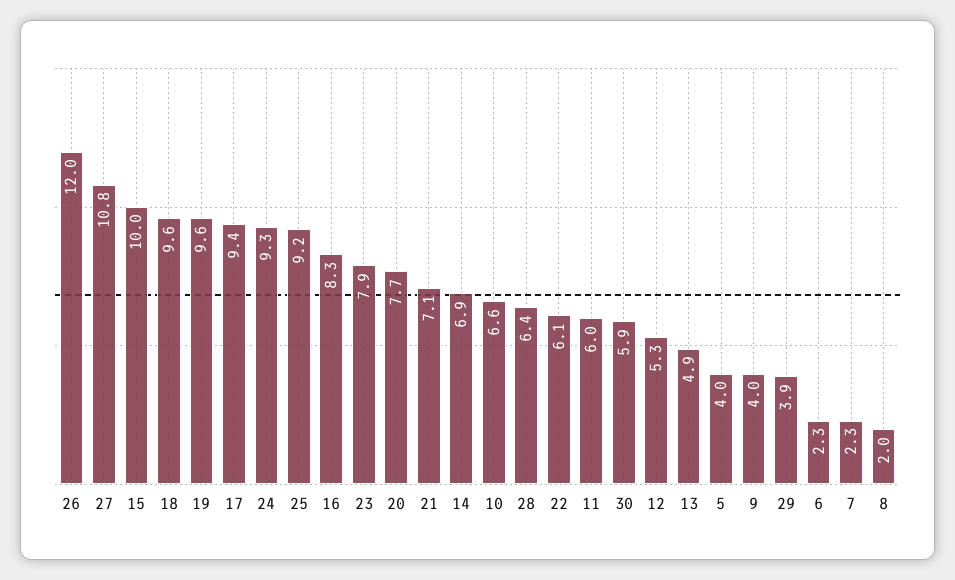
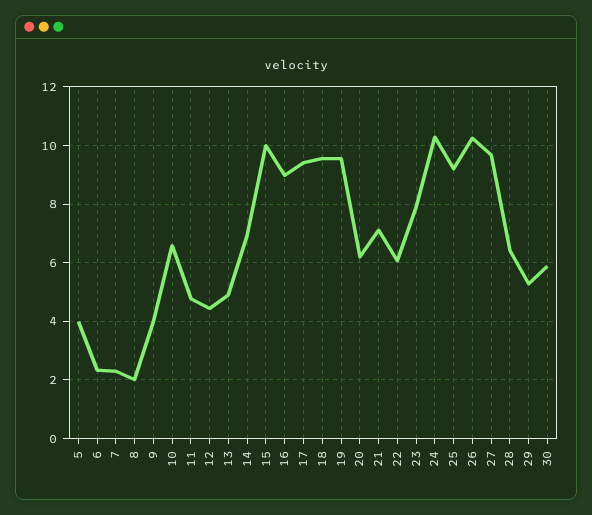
  {
-   "26": 12,
+   "26": 10.25,
-   "27": 10.8,
+   "27": 9.75,
    "15": 10,
    "18": 9.6,
    "19": 9.6,
    "17": 9.4,
-   "24": 9.3,
+   "24": 10.25,
    "25": 9.2,
-   "16": 8.3,
+   "16": 9,
    "23": 7.9,
-   "20": 7.7,
+   "20": 6.25,
    "21": 7.1,
    "14": 6.9,
    "10": 6.6,
    "28": 6.4,
    "22": 6.1,
-   "11": 6,
+   "11": 4.75,
    "30": 5.9,
-   "12": 5.3,
+   "12": 4.5,
    "13": 4.9,
    "5": 4,
    "9": 4,
-   "29": 3.9,
+   "29": 5.25,
    "6": 2.3,
    "7": 2.3,
    "8": 2
  }

